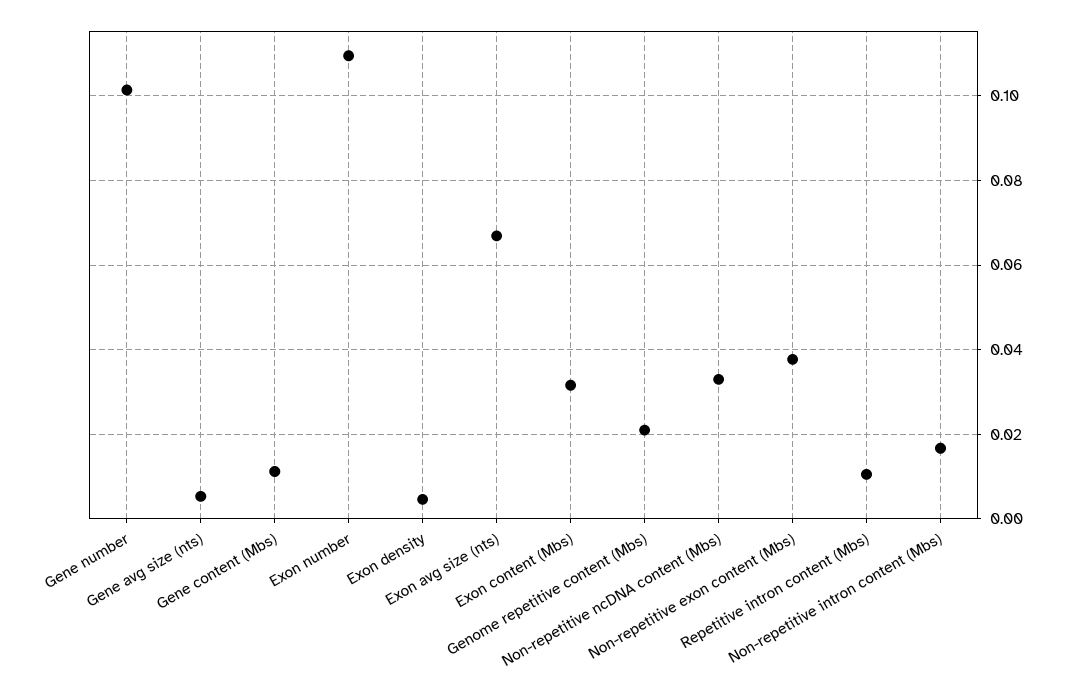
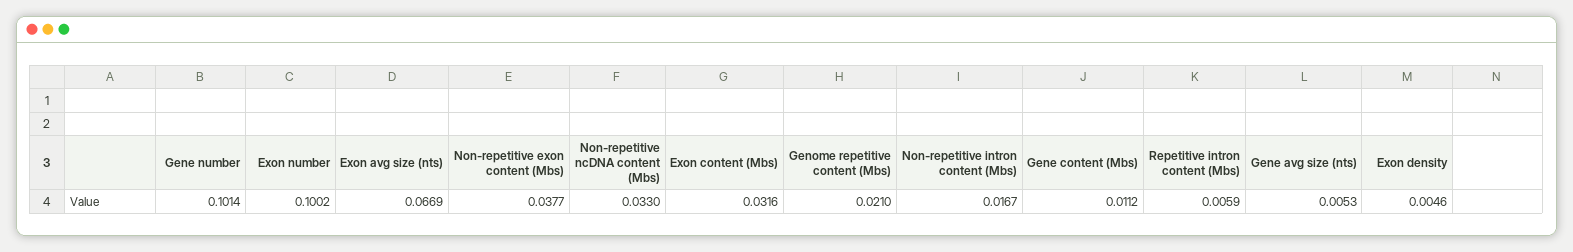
  {
    "Gene number": 0.1014,
    "Gene avg size (nts)": 0.0053,
    "Gene content (Mbs)": 0.0112,
-   "Exon number": 0.11,
+   "Exon number": 0.1002,
    "Exon density": 0.0046,
    "Exon avg size (nts)": 0.0669,
    "Exon content (Mbs)": 0.0316,
    "Genome repetitive content (Mbs)": 0.021,
    "Non-repetitive ncDNA content (Mbs)": 0.033,
    "Non-repetitive exon content (Mbs)": 0.0377,
-   "Repetitive intron content (Mbs)": 0.01,
+   "Repetitive intron content (Mbs)": 0.0059,
    "Non-repetitive intron content (Mbs)": 0.0167
  }

